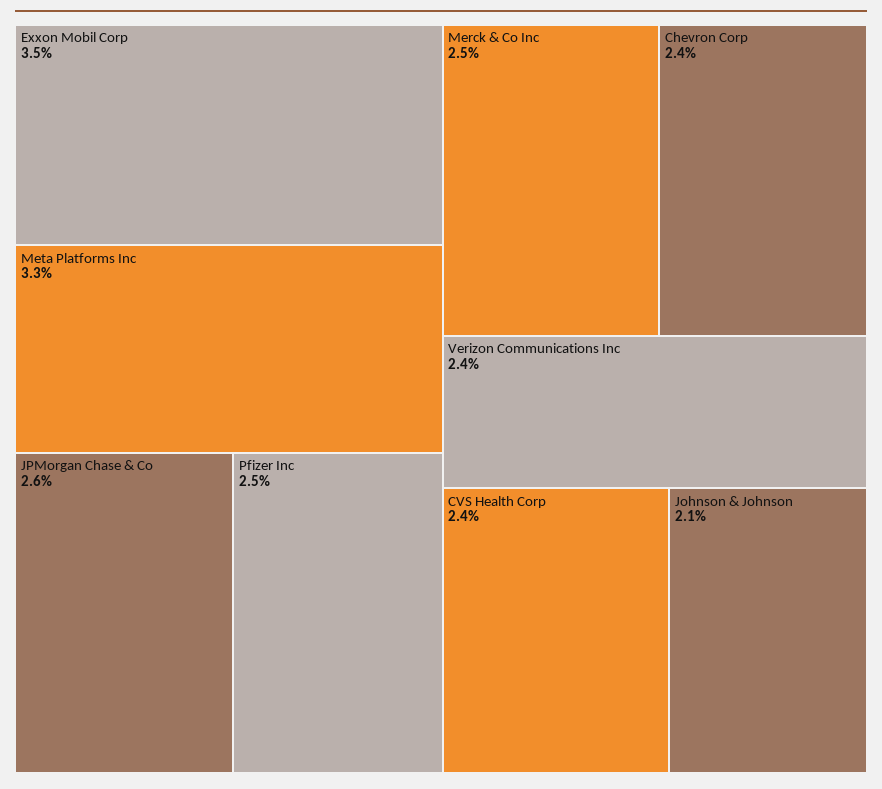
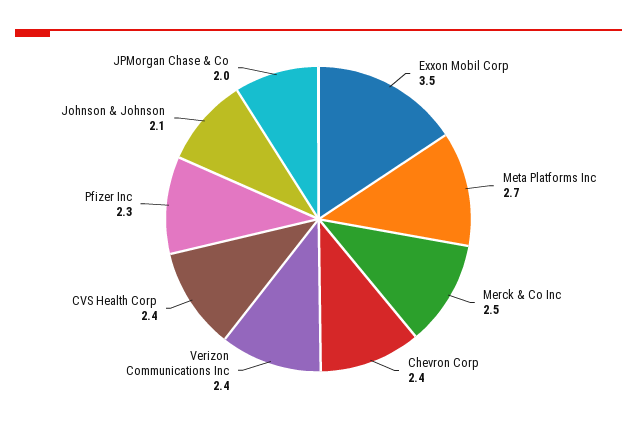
  {
    "Exxon Mobil Corp": 3.5,
-   "Meta Platforms Inc": 3.3,
+   "Meta Platforms Inc": 2.7,
-   "JPMorgan Chase & Co": 2.6,
+   "JPMorgan Chase & Co": 2,
-   "Pfizer Inc": 2.5,
+   "Pfizer Inc": 2.3,
    "Merck & Co Inc": 2.5,
    "Chevron Corp": 2.4,
    "Verizon Communications Inc": 2.4,
    "CVS Health Corp": 2.4,
    "Johnson & Johnson": 2.1
  }

